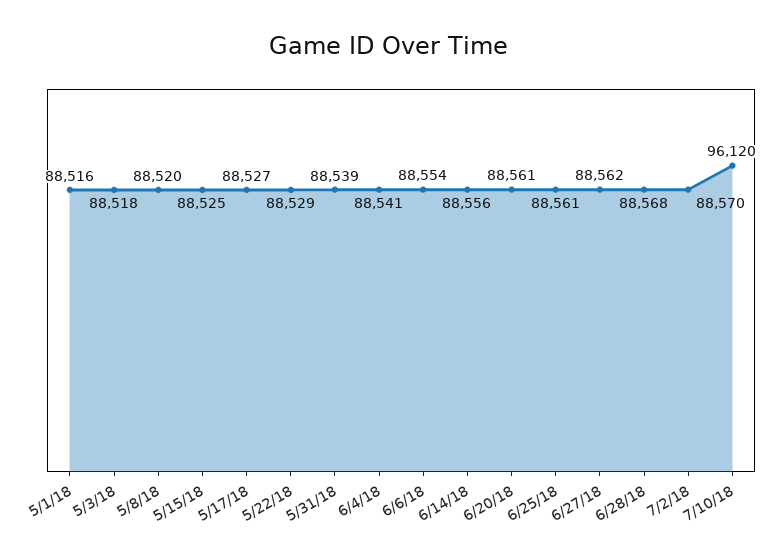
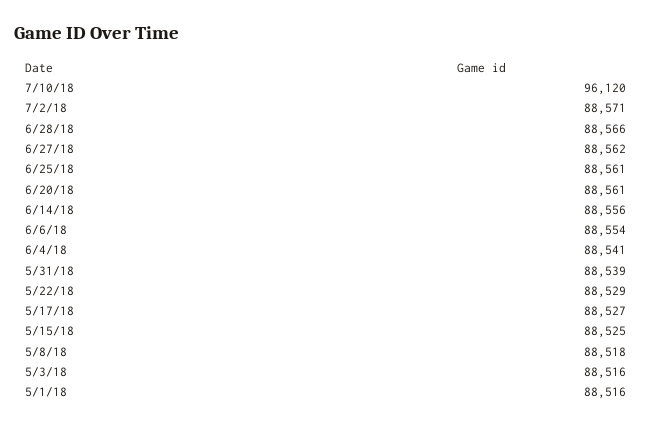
  {
    "5/1/18": 88516,
-   "5/3/18": 88518,
+   "5/3/18": 88516,
-   "5/8/18": 88520,
+   "5/8/18": 88518,
    "5/15/18": 88525,
    "5/17/18": 88527,
    "5/22/18": 88529,
    "5/31/18": 88539,
    "6/4/18": 88541,
    "6/6/18": 88554,
    "6/14/18": 88556,
    "6/20/18": 88561,
    "6/25/18": 88561,
    "6/27/18": 88562,
-   "6/28/18": 88568,
+   "6/28/18": 88566,
-   "7/2/18": 88570,
+   "7/2/18": 88571,
    "7/10/18": 96120
  }

